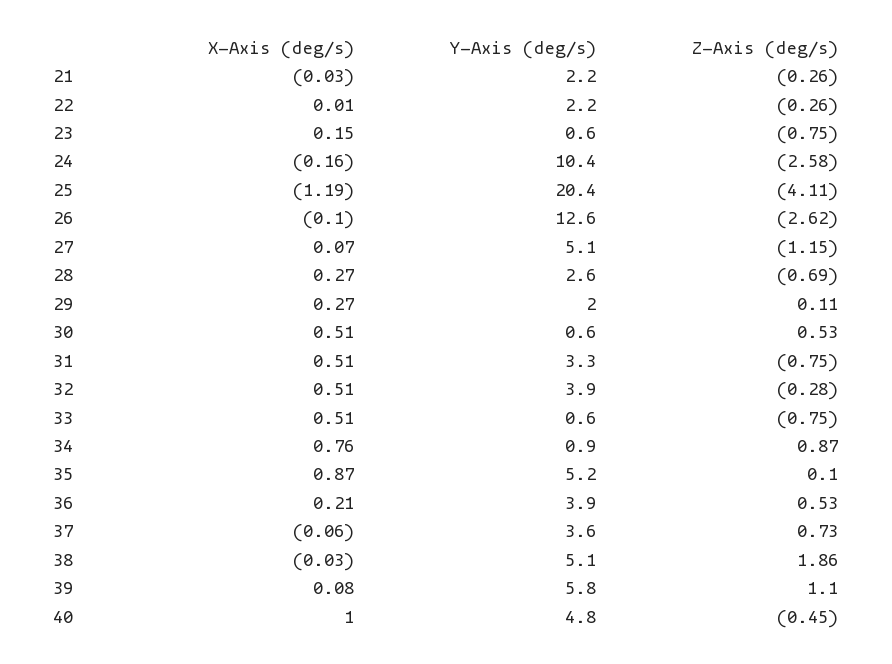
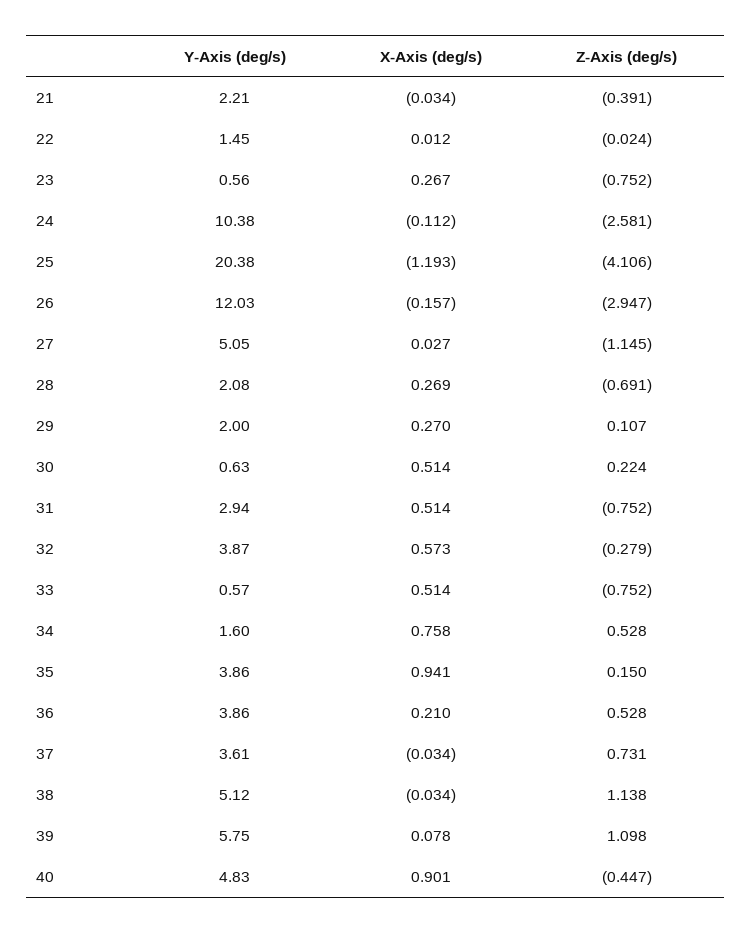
  {
    "X-Axis (deg/s)": {
      "21": -0.034,
      "22": 0.012,
-     "23": 0.15,
+     "23": 0.267,
-     "24": -0.16,
+     "24": -0.112,
      "25": -1.193,
-     "26": -0.1,
+     "26": -0.157,
-     "27": 0.07,
+     "27": 0.027,
      "28": 0.269,
      "29": 0.27,
      "30": 0.514,
      "31": 0.514,
-     "32": 0.51,
+     "32": 0.573,
      "33": 0.514,
      "34": 0.758,
-     "35": 0.87,
+     "35": 0.941,
      "36": 0.21,
-     "37": -0.06,
+     "37": -0.034,
      "38": -0.034,
      "39": 0.078,
-     "40": 1
+     "40": 0.901
    },
    "Y-Axis (deg/s)": {
      "21": 2.21,
-     "22": 2.2,
+     "22": 1.45,
      "23": 0.56,
      "24": 10.38,
      "25": 20.38,
-     "26": 12.6,
+     "26": 12.03,
      "27": 5.05,
-     "28": 2.6,
+     "28": 2.08,
      "29": 2,
      "30": 0.63,
-     "31": 3.3,
+     "31": 2.94,
      "32": 3.87,
      "33": 0.57,
-     "34": 0.9,
+     "34": 1.6,
-     "35": 5.2,
+     "35": 3.86,
      "36": 3.86,
      "37": 3.61,
      "38": 5.12,
      "39": 5.75,
      "40": 4.83
    },
    "Z-Axis (deg/s)": {
-     "21": -0.26,
+     "21": -0.391,
-     "22": -0.26,
+     "22": -0.024,
      "23": -0.752,
      "24": -2.581,
      "25": -4.106,
-     "26": -2.62,
+     "26": -2.947,
      "27": -1.145,
      "28": -0.691,
      "29": 0.107,
-     "30": 0.53,
+     "30": 0.224,
      "31": -0.752,
      "32": -0.279,
      "33": -0.752,
-     "34": 0.87,
+     "34": 0.528,
-     "35": 0.1,
+     "35": 0.15,
      "36": 0.528,
      "37": 0.731,
-     "38": 1.86,
+     "38": 1.138,
      "39": 1.098,
      "40": -0.447
    }
  }

